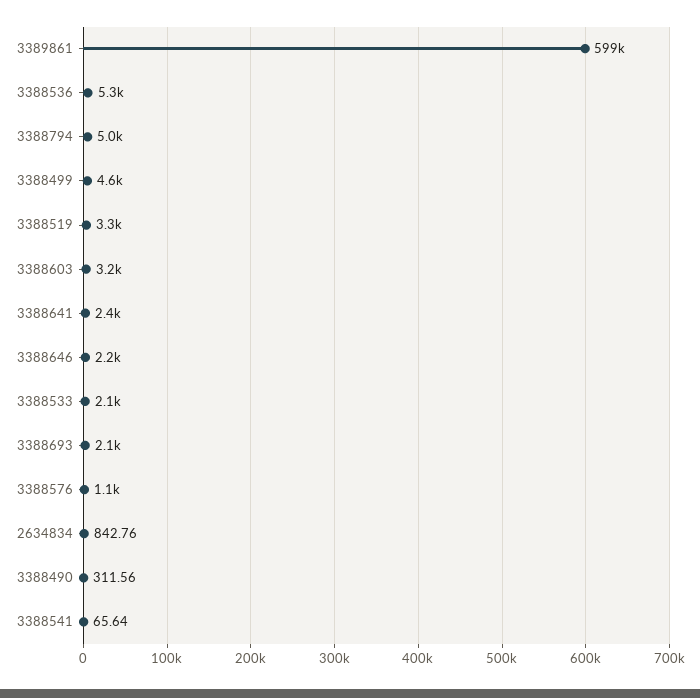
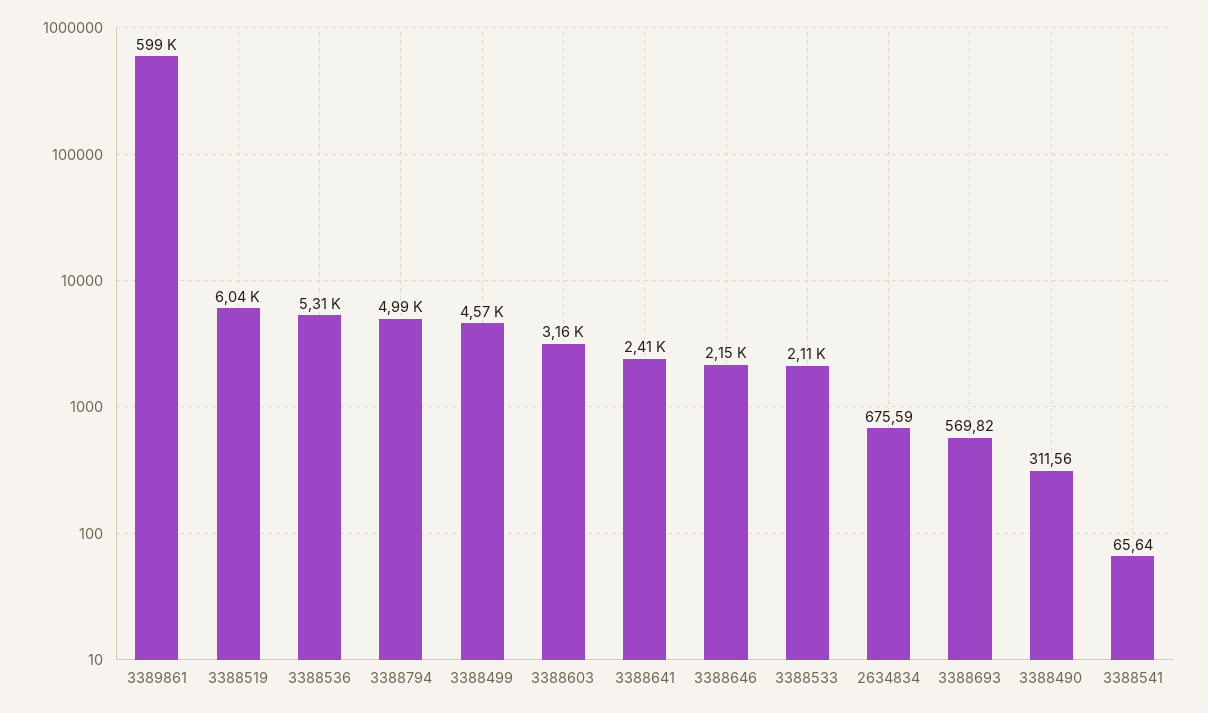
  {
    "3389861": 599000,
    "3388536": 5310,
    "3388794": 4990,
    "3388499": 4570,
-   "3388519": 3300,
+   "3388519": 6040,
    "3388603": 3160,
    "3388641": 2410,
    "3388646": 2150,
    "3388533": 2110,
-   "3388693": 2100,
+   "3388693": 569.82,
-   "3388576": 1100,
-   "2634834": 842.76,
+   "2634834": 675.59,
    "3388490": 311.56,
    "3388541": 65.64
  }

